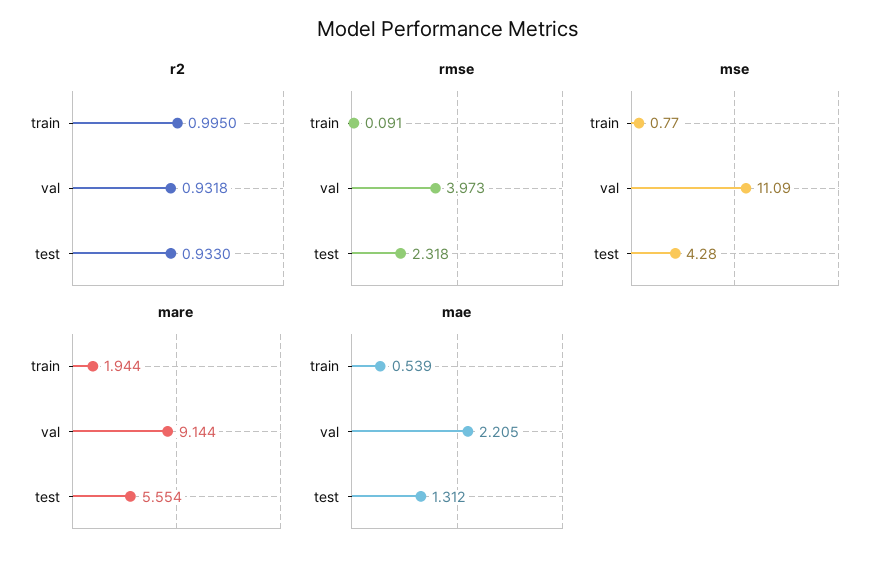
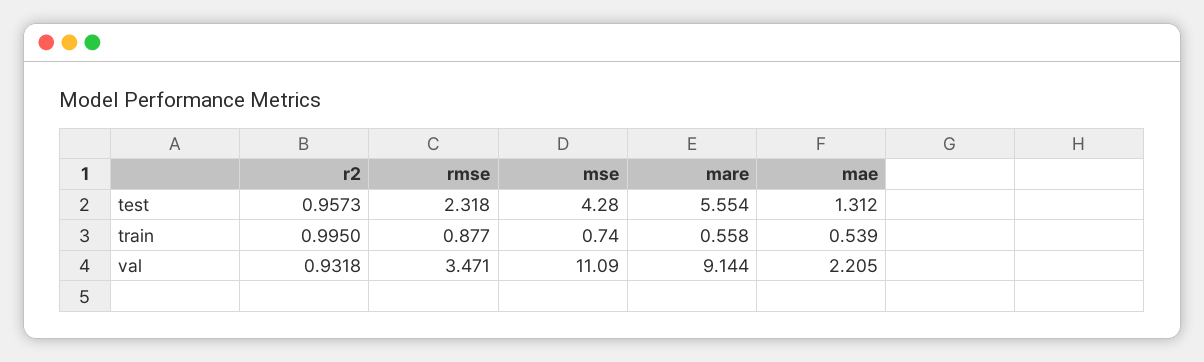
  {
    "r2": {
      "train": 0.995,
      "val": 0.9318,
-     "test": 0.933
+     "test": 0.9573
    },
    "rmse": {
-     "train": 0.091,
+     "train": 0.877,
-     "val": 3.973,
+     "val": 3.471,
      "test": 2.318
    },
    "mse": {
-     "train": 0.77,
+     "train": 0.74,
      "val": 11.09,
      "test": 4.28
    },
    "mare": {
-     "train": 1.944,
+     "train": 0.558,
      "val": 9.144,
      "test": 5.554
    },
    "mae": {
      "train": 0.539,
      "val": 2.205,
      "test": 1.312
    }
  }

